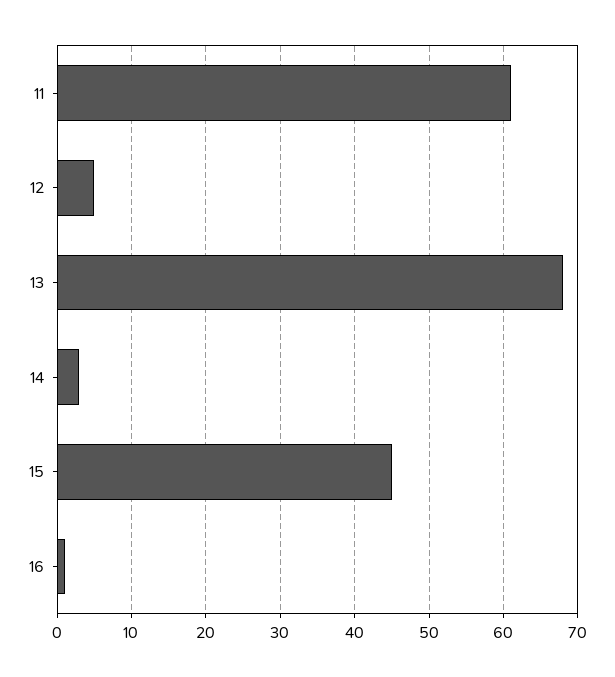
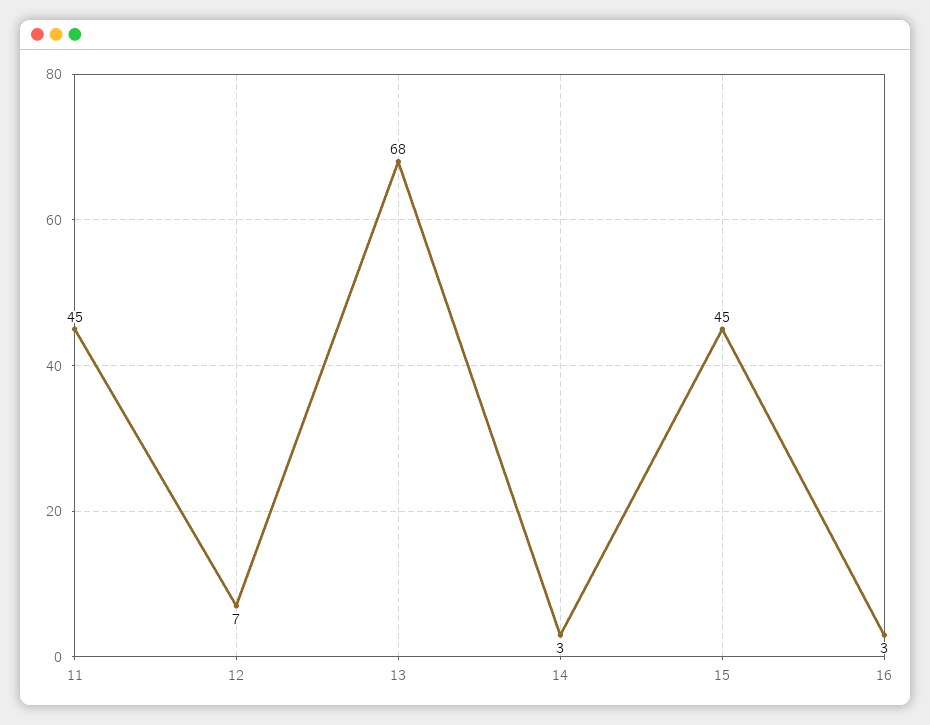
  {
-   "11": 61,
+   "11": 45,
-   "12": 5,
+   "12": 7,
    "13": 68,
    "14": 3,
    "15": 45,
-   "16": 1
+   "16": 3
  }

